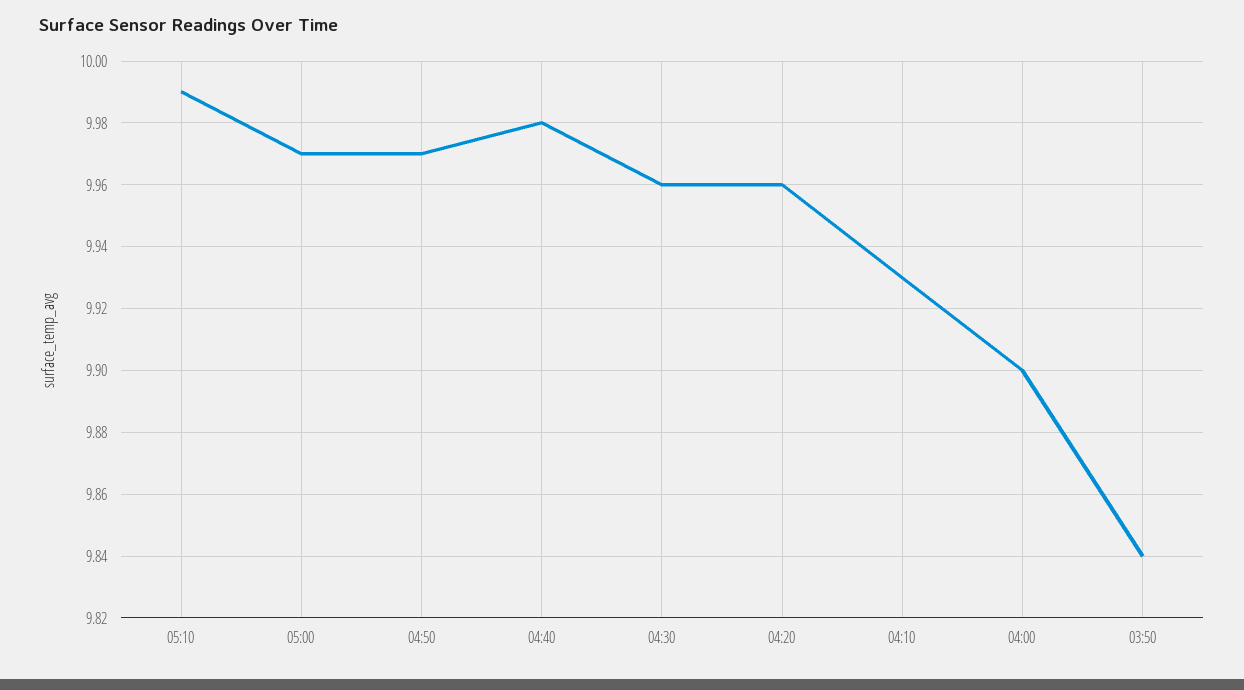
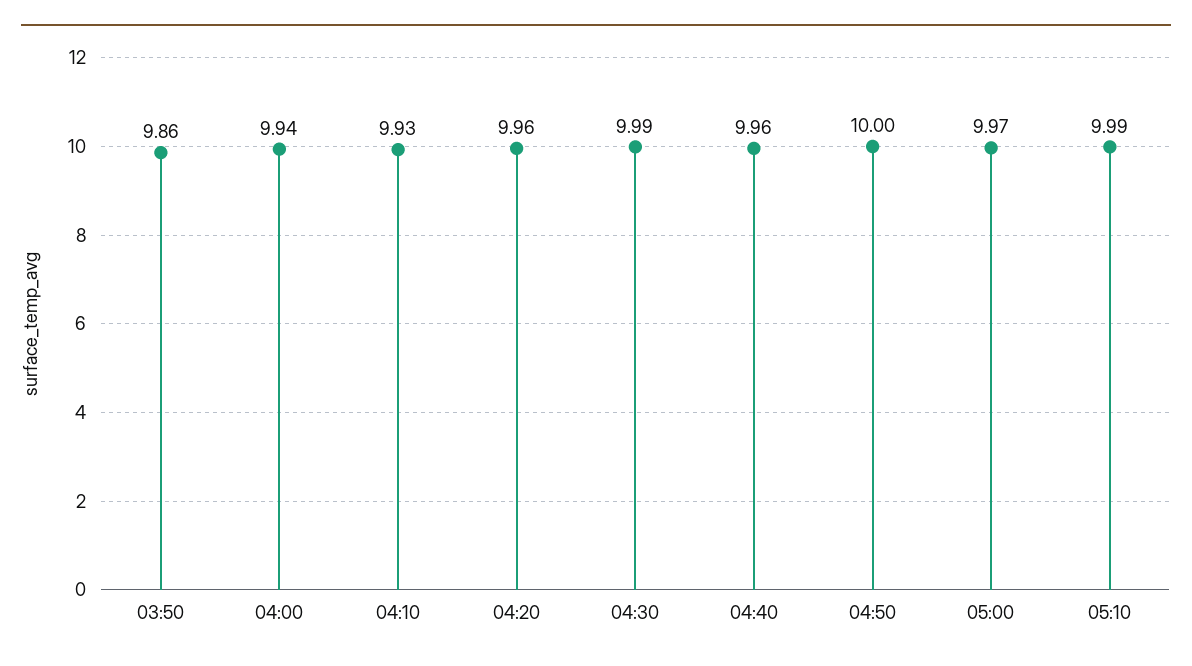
  {
    "05:10": 9.99,
    "05:00": 9.97,
-   "04:50": 9.97,
+   "04:50": 10,
-   "04:40": 9.98,
+   "04:40": 9.96,
-   "04:30": 9.96,
+   "04:30": 9.99,
    "04:20": 9.96,
    "04:10": 9.93,
-   "04:00": 9.9,
+   "04:00": 9.94,
-   "03:50": 9.84
+   "03:50": 9.86
  }

